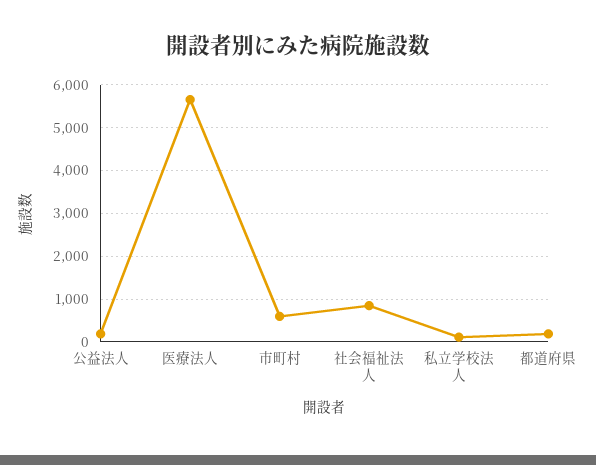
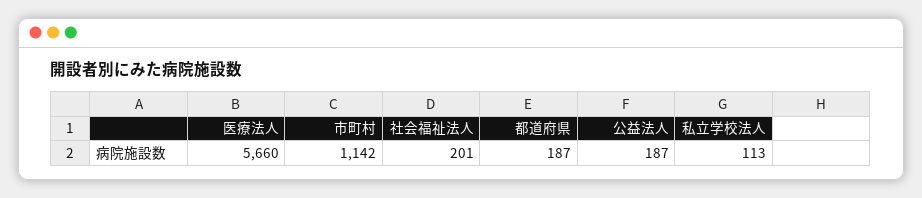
  {
    "公益法人": 187,
    "医療法人": 5660,
-   "市町村": 600,
+   "市町村": 1142,
-   "社会福祉法人": 800,
+   "社会福祉法人": 201,
    "私立学校法人": 113,
    "都道府県": 187
  }

